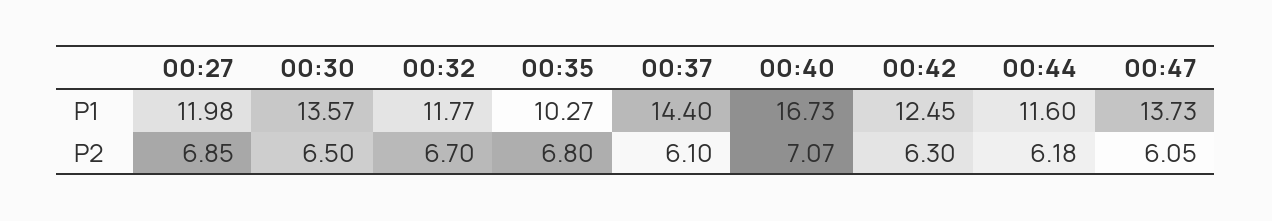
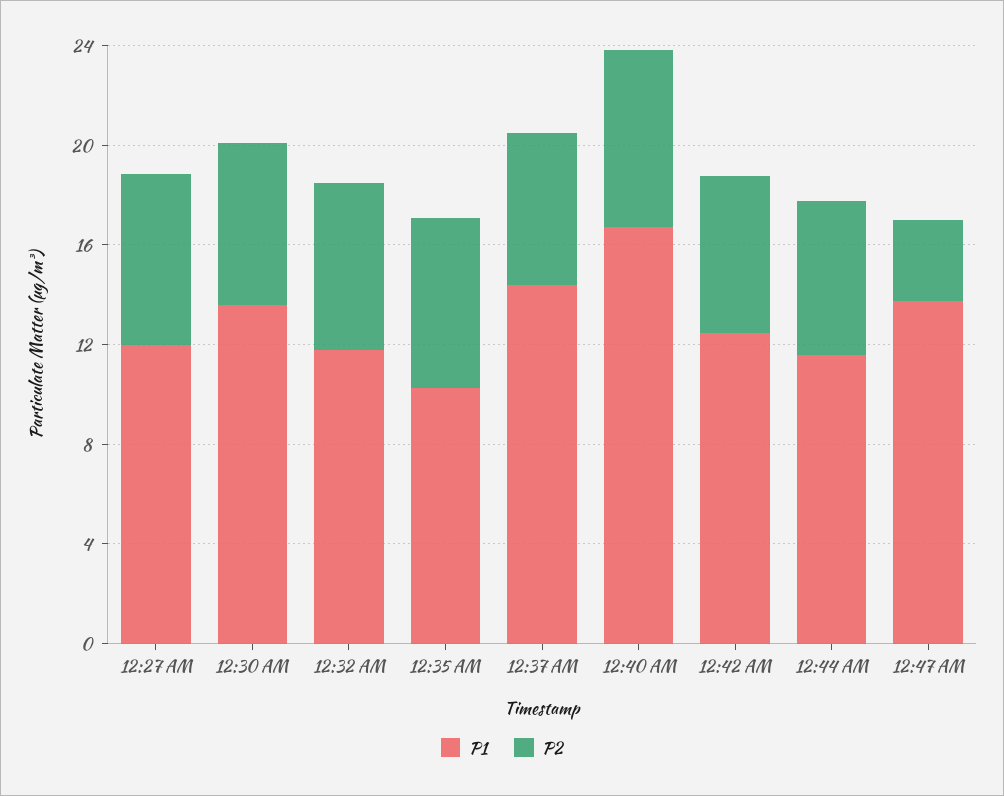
  {
    "P1": {
      "00:27": 11.98,
      "00:30": 13.57,
      "00:32": 11.77,
      "00:35": 10.27,
      "00:37": 14.4,
      "00:40": 16.73,
      "00:42": 12.45,
      "00:44": 11.6,
      "00:47": 13.73
    },
    "P2": {
      "00:27": 6.85,
      "00:30": 6.5,
      "00:32": 6.7,
      "00:35": 6.8,
      "00:37": 6.1,
      "00:40": 7.07,
      "00:42": 6.3,
      "00:44": 6.18,
-     "00:47": 6.05
+     "00:47": 3
    }
  }

